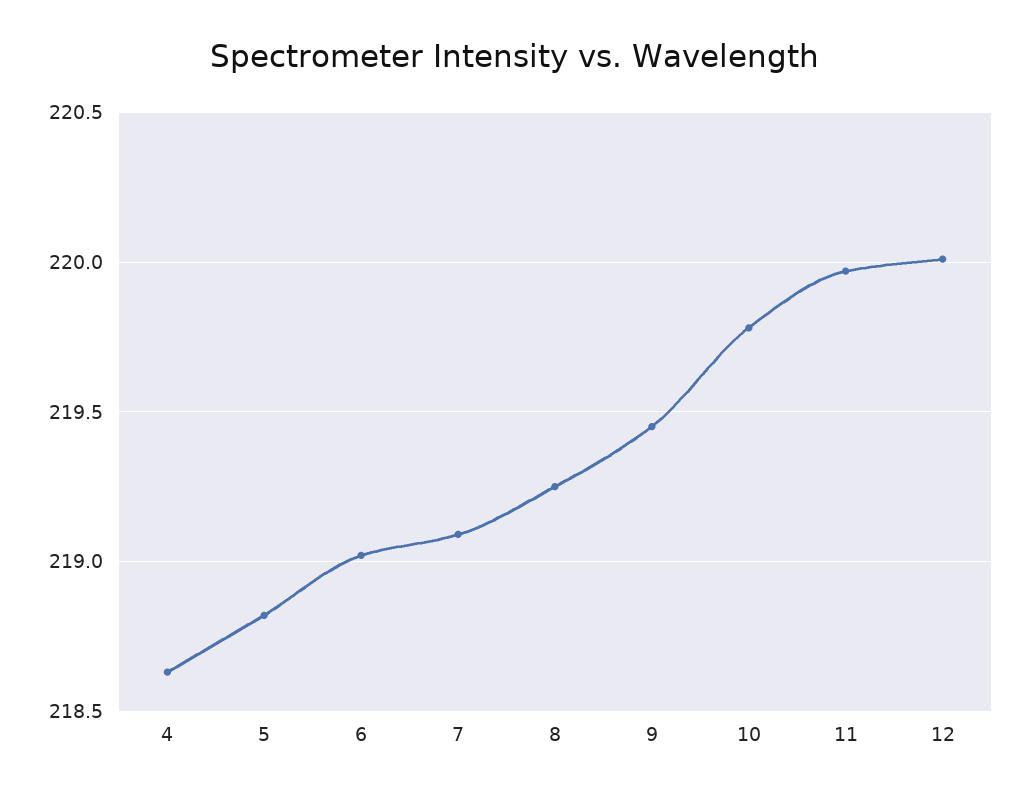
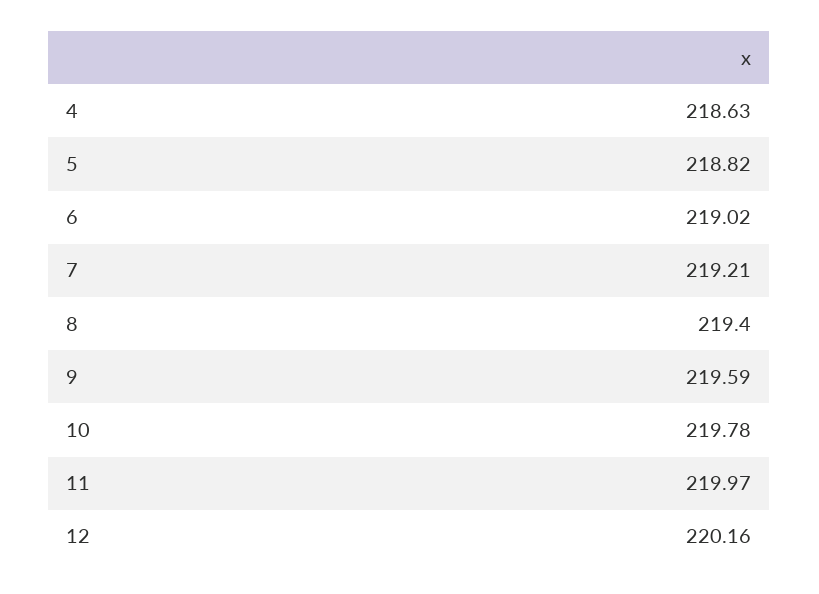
  {
    "4": 218.63,
    "5": 218.82,
    "6": 219.02,
-   "7": 219.1,
+   "7": 219.21,
-   "8": 219.25,
+   "8": 219.4,
-   "9": 219.45,
+   "9": 219.59,
    "10": 219.78,
    "11": 219.97,
-   "12": 220
+   "12": 220.16
  }

